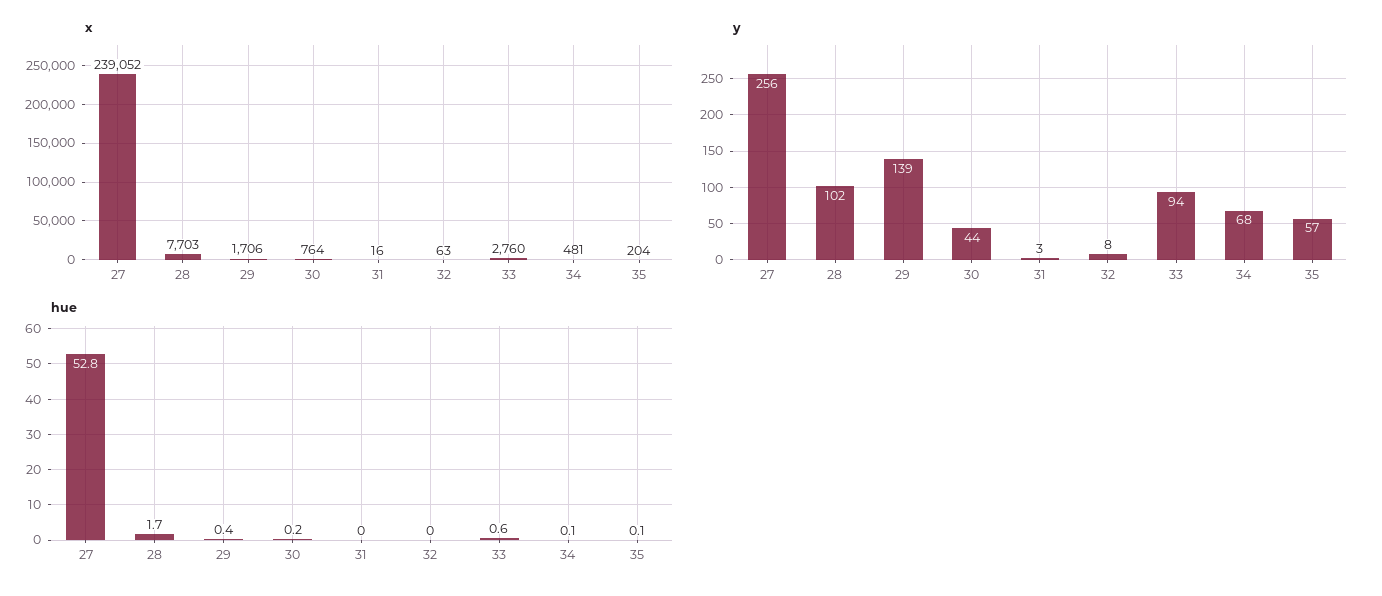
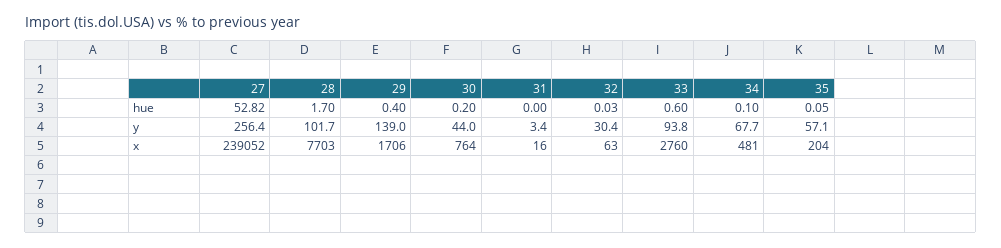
  {
    "x": {
      "27": 239052,
      "28": 7703,
      "29": 1706,
      "30": 764,
      "31": 16,
      "32": 63,
      "33": 2760,
      "34": 481,
      "35": 204
    },
    "y": {
      "27": 256.4,
      "28": 101.7,
      "29": 139,
      "30": 44,
      "31": 3.4,
-     "32": 8,
+     "32": 30.4,
      "33": 93.8,
      "34": 67.7,
      "35": 57.1
    },
    "hue": {
      "27": 52.82,
      "28": 1.7,
      "29": 0.4,
      "30": 0.2,
      "31": 0,
      "32": 0.03,
      "33": 0.6,
      "34": 0.1,
      "35": 0.05
    }
  }

